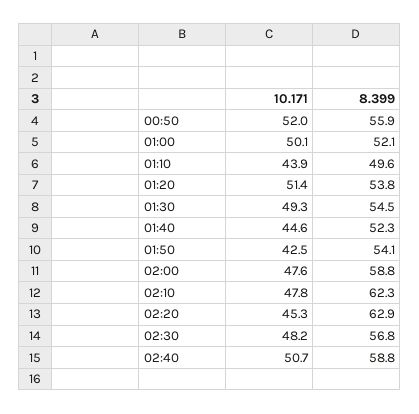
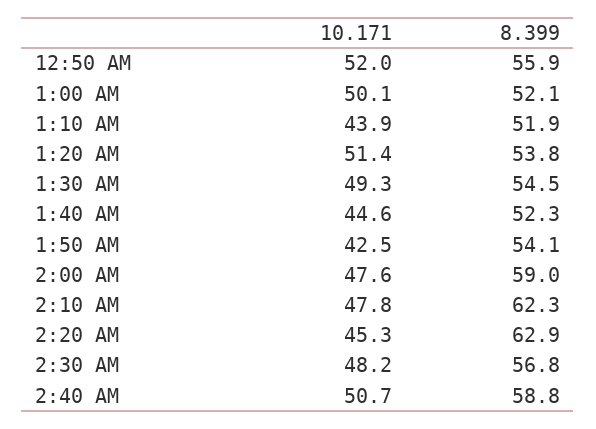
  {
    "10.171": {
      "00:50": 52,
      "01:00": 50.1,
      "01:10": 43.9,
      "01:20": 51.4,
      "01:30": 49.3,
      "01:40": 44.6,
      "01:50": 42.5,
      "02:00": 47.6,
      "02:10": 47.8,
      "02:20": 45.3,
      "02:30": 48.2,
      "02:40": 50.7
    },
    "8.399": {
      "00:50": 55.9,
      "01:00": 52.1,
-     "01:10": 49.6,
+     "01:10": 51.9,
      "01:20": 53.8,
      "01:30": 54.5,
      "01:40": 52.3,
      "01:50": 54.1,
-     "02:00": 58.8,
+     "02:00": 59,
      "02:10": 62.3,
      "02:20": 62.9,
      "02:30": 56.8,
      "02:40": 58.8
    }
  }

